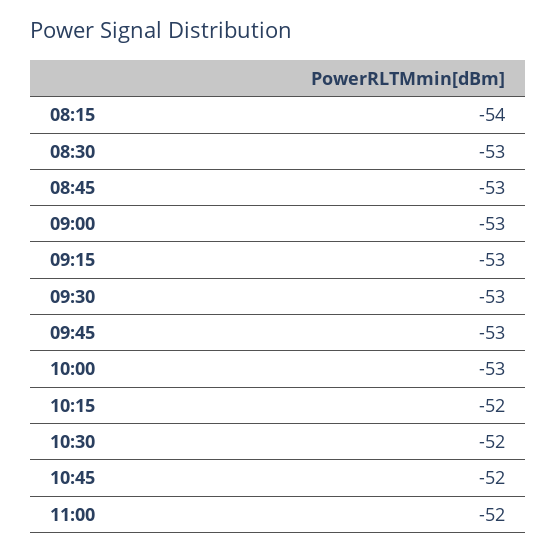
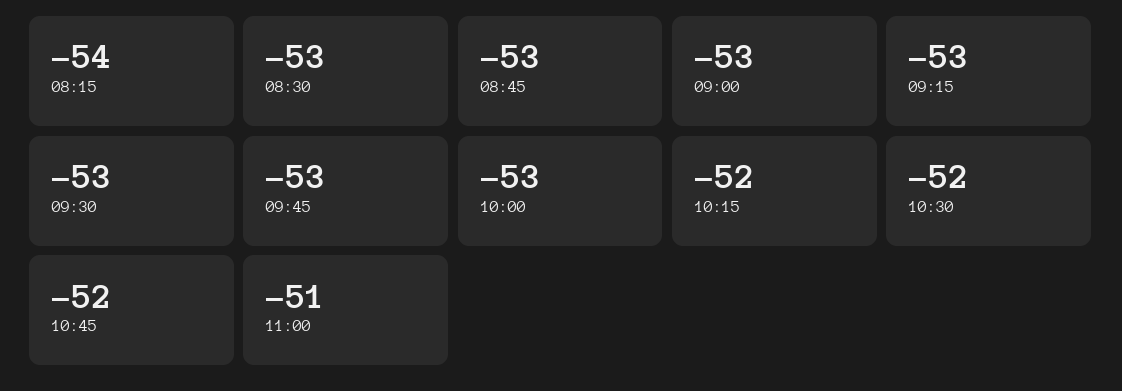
  {
    "08:15": -54,
    "08:30": -53,
    "08:45": -53,
    "09:00": -53,
    "09:15": -53,
    "09:30": -53,
    "09:45": -53,
    "10:00": -53,
    "10:15": -52,
    "10:30": -52,
    "10:45": -52,
-   "11:00": -52
+   "11:00": -51
  }

